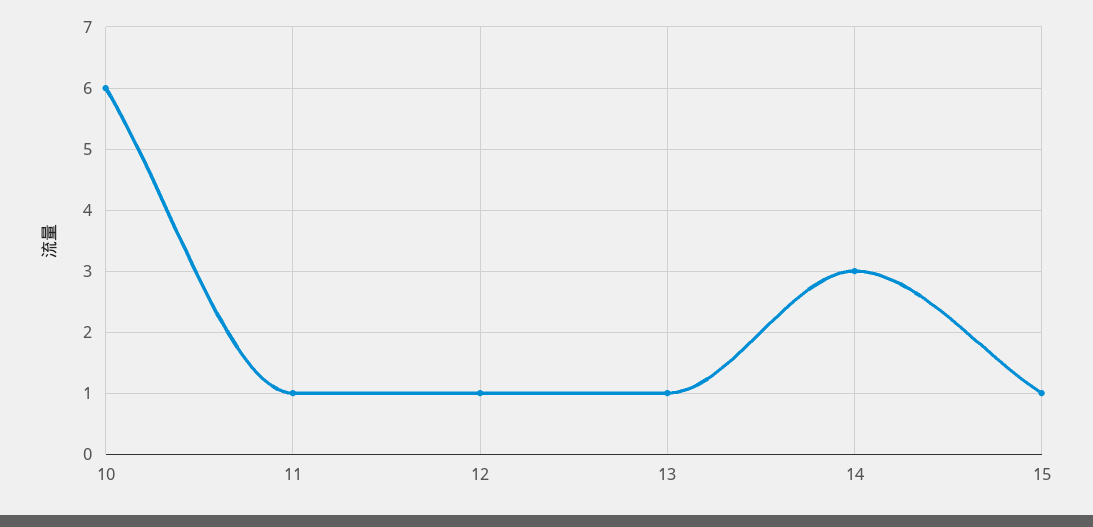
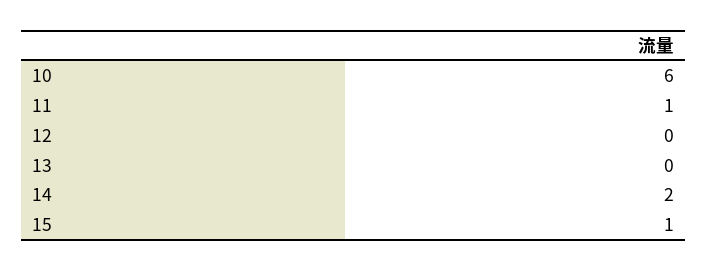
  {
    "10": 6,
    "11": 1,
-   "12": 1,
+   "12": 0,
-   "13": 1,
+   "13": 0,
-   "14": 3,
+   "14": 2,
    "15": 1
  }

